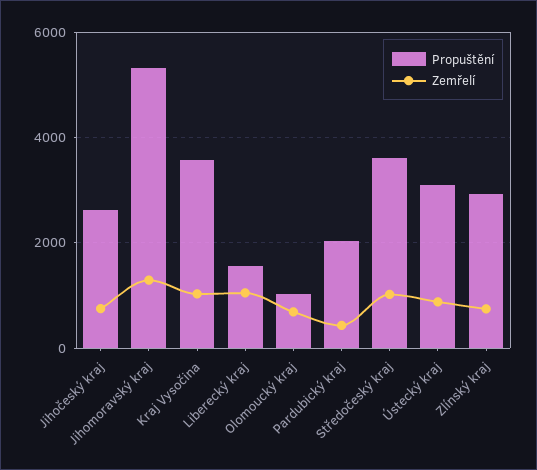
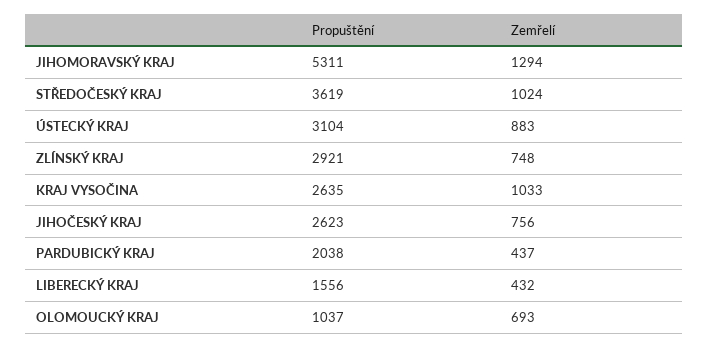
  {
    "Propuštění": {
      "Jihočeský kraj": 2623,
      "Jihomoravský kraj": 5311,
-     "Kraj Vysočina": 3600,
+     "Kraj Vysočina": 2635,
      "Liberecký kraj": 1556,
      "Olomoucký kraj": 1037,
      "Pardubický kraj": 2038,
      "Středočeský kraj": 3619,
      "Ústecký kraj": 3104,
      "Zlínský kraj": 2921
    },
    "Zemřelí": {
      "Jihočeský kraj": 756,
      "Jihomoravský kraj": 1294,
      "Kraj Vysočina": 1033,
-     "Liberecký kraj": 1000,
+     "Liberecký kraj": 432,
      "Olomoucký kraj": 693,
      "Pardubický kraj": 437,
      "Středočeský kraj": 1024,
      "Ústecký kraj": 883,
      "Zlínský kraj": 748
    }
  }

